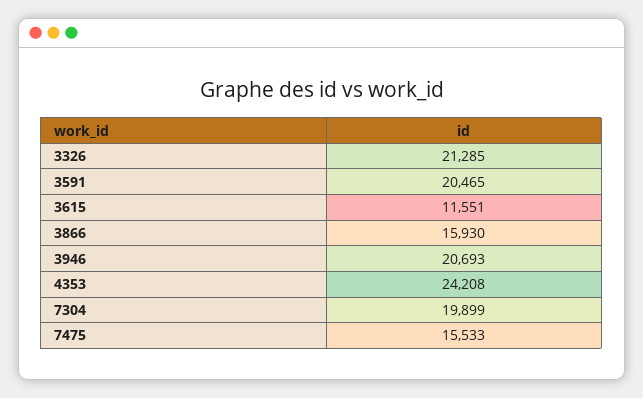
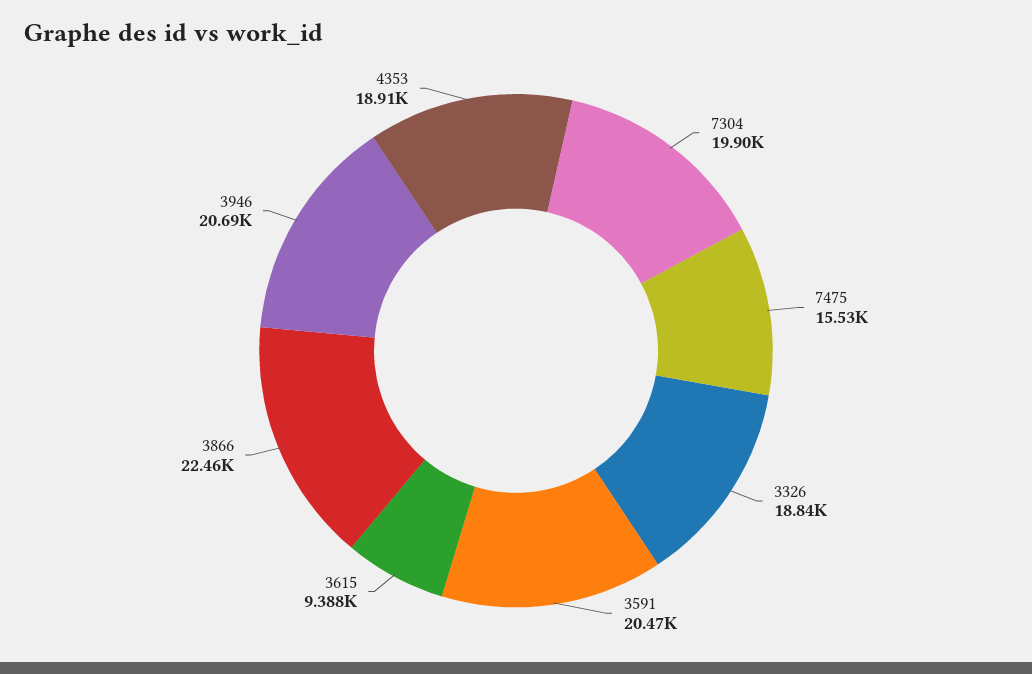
  {
-   "3326": 21285,
+   "3326": 18840,
    "3591": 20465,
-   "3615": 11551,
+   "3615": 9388,
-   "3866": 15930,
+   "3866": 22460,
    "3946": 20693,
-   "4353": 24208,
+   "4353": 18910,
    "7304": 19899,
    "7475": 15533
  }

